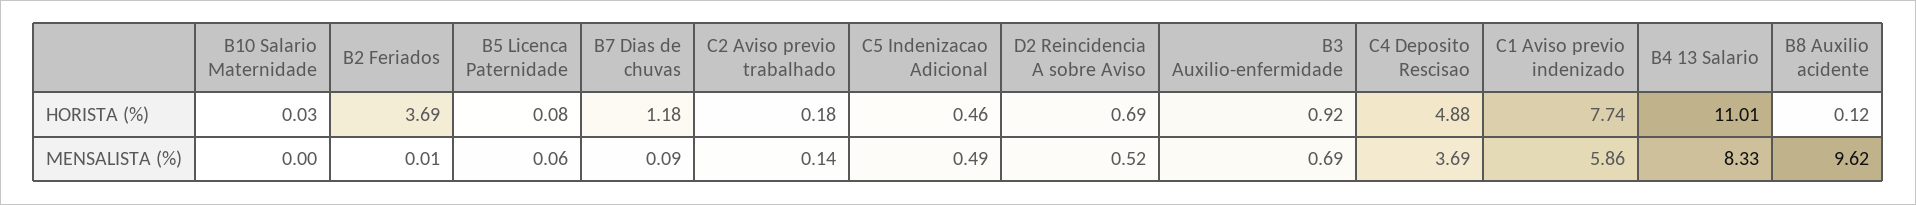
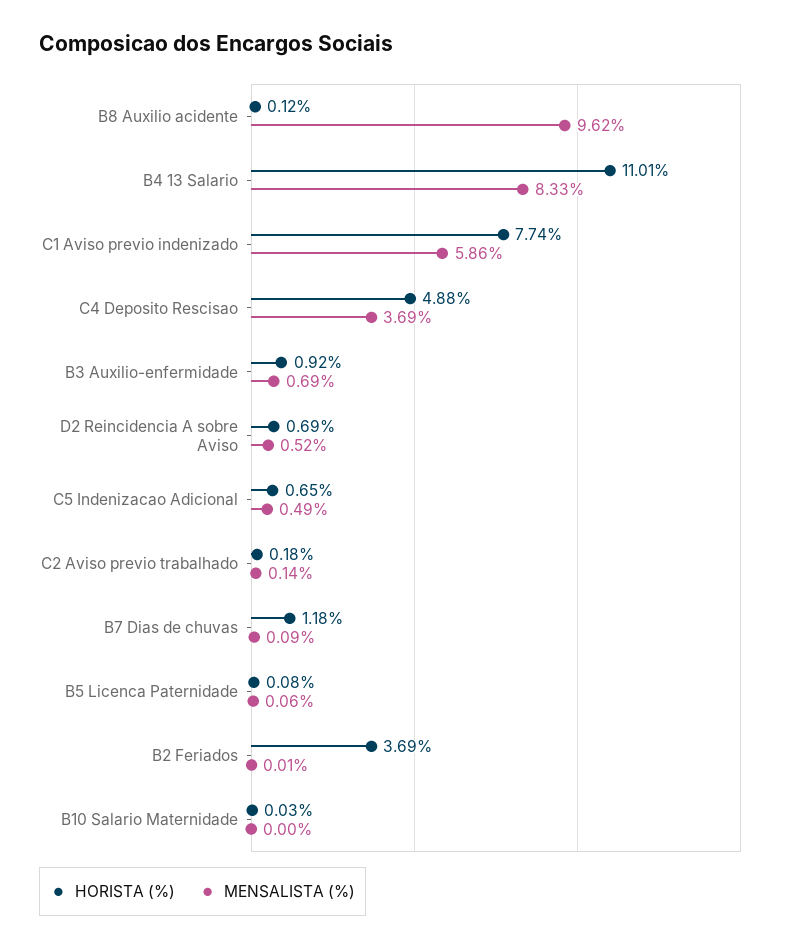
  {
    "HORISTA (%)": {
      "B10 Salario Maternidade": 0.03,
      "B2 Feriados": 3.69,
      "B5 Licenca Paternidade": 0.08,
      "B7 Dias de chuvas": 1.18,
      "C2 Aviso previo trabalhado": 0.18,
-     "C5 Indenizacao Adicional": 0.46,
+     "C5 Indenizacao Adicional": 0.65,
      "D2 Reincidencia A sobre Aviso": 0.69,
      "B3 Auxilio-enfermidade": 0.92,
      "C4 Deposito Rescisao": 4.88,
      "C1 Aviso previo indenizado": 7.74,
      "B4 13 Salario": 11.01,
      "B8 Auxilio acidente": 0.12
    },
    "MENSALISTA (%)": {
      "B10 Salario Maternidade": 0,
      "B2 Feriados": 0.01,
      "B5 Licenca Paternidade": 0.06,
      "B7 Dias de chuvas": 0.09,
      "C2 Aviso previo trabalhado": 0.14,
      "C5 Indenizacao Adicional": 0.49,
      "D2 Reincidencia A sobre Aviso": 0.52,
      "B3 Auxilio-enfermidade": 0.69,
      "C4 Deposito Rescisao": 3.69,
      "C1 Aviso previo indenizado": 5.86,
      "B4 13 Salario": 8.33,
      "B8 Auxilio acidente": 9.62
    }
  }

